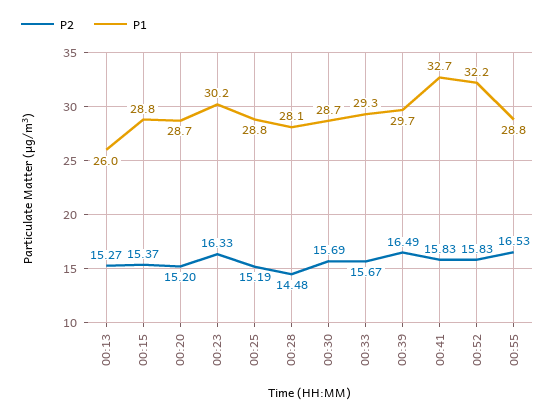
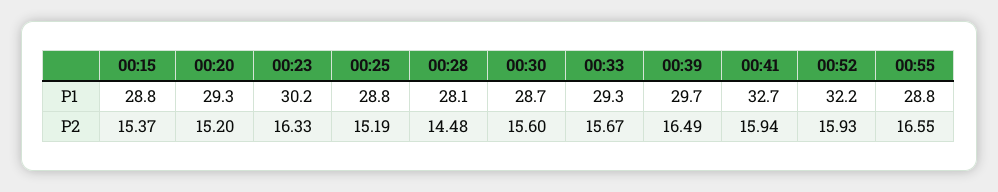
  {
    "P2": {
-     "00:13": 15.27,
      "00:15": 15.37,
      "00:20": 15.2,
      "00:23": 16.33,
      "00:25": 15.19,
      "00:28": 14.48,
-     "00:30": 15.69,
+     "00:30": 15.6,
      "00:33": 15.67,
      "00:39": 16.49,
-     "00:41": 15.83,
+     "00:41": 15.94,
-     "00:52": 15.83,
+     "00:52": 15.93,
-     "00:55": 16.53
+     "00:55": 16.55
    },
    "P1": {
-     "00:13": 26,
      "00:15": 28.8,
-     "00:20": 28.7,
+     "00:20": 29.3,
      "00:23": 30.2,
      "00:25": 28.8,
      "00:28": 28.1,
      "00:30": 28.7,
      "00:33": 29.3,
      "00:39": 29.7,
      "00:41": 32.7,
      "00:52": 32.2,
      "00:55": 28.8
    }
  }

